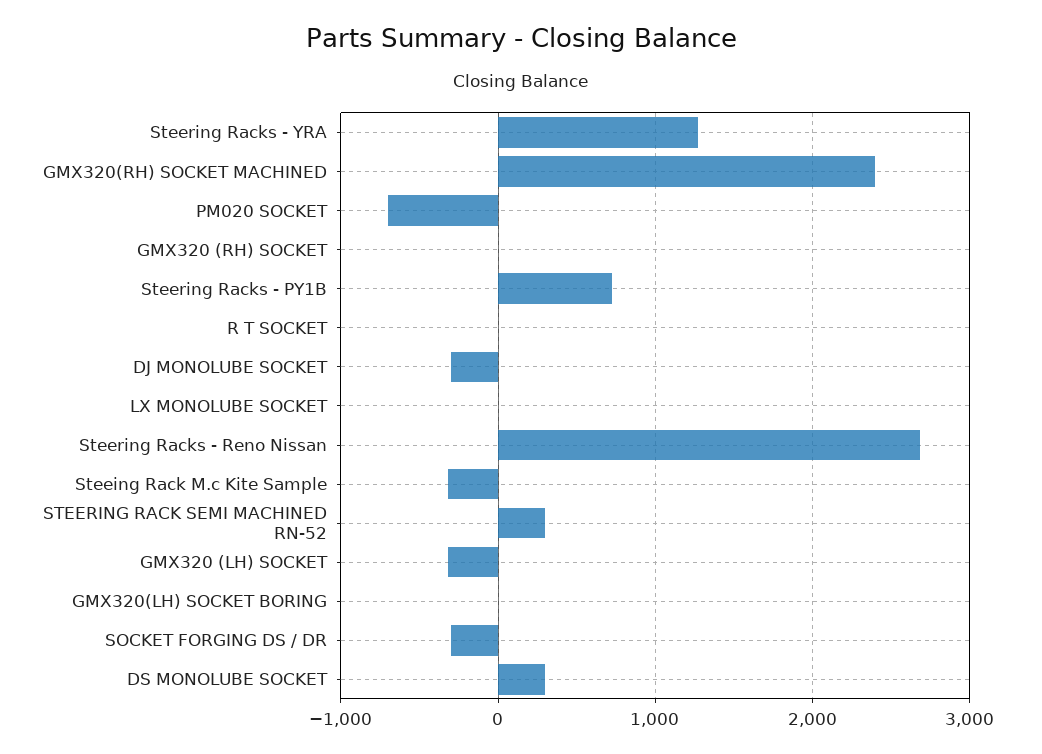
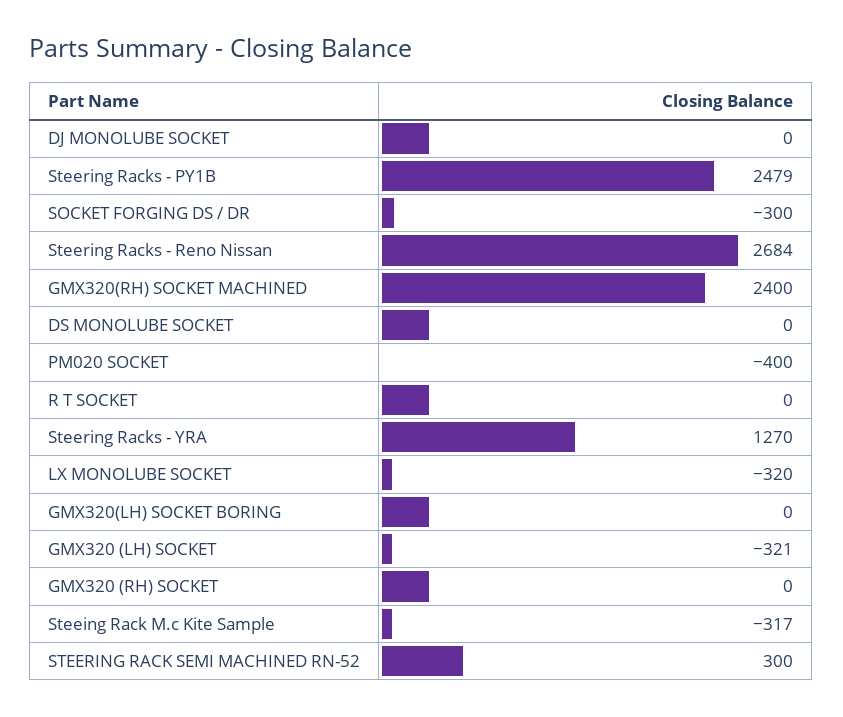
  {
    "Steering Racks - YRA": 1270,
    "GMX320(RH) SOCKET MACHINED": 2400,
-   "PM020 SOCKET": -700,
+   "PM020 SOCKET": -400,
    "GMX320 (RH) SOCKET": 0,
-   "Steering Racks - PY1B": 700,
+   "Steering Racks - PY1B": 2479,
    "R T SOCKET": 0,
-   "DJ MONOLUBE SOCKET": -300,
+   "DJ MONOLUBE SOCKET": 0,
-   "LX MONOLUBE SOCKET": 0,
+   "LX MONOLUBE SOCKET": -320,
    "Steering Racks - Reno Nissan": 2684,
    "Steeing Rack M.c Kite Sample": -317,
    "STEERING RACK SEMI MACHINED RN-52": 300,
    "GMX320 (LH) SOCKET": -321,
    "GMX320(LH) SOCKET BORING": 0,
    "SOCKET FORGING DS / DR": -300,
-   "DS MONOLUBE SOCKET": 300
+   "DS MONOLUBE SOCKET": 0
  }

